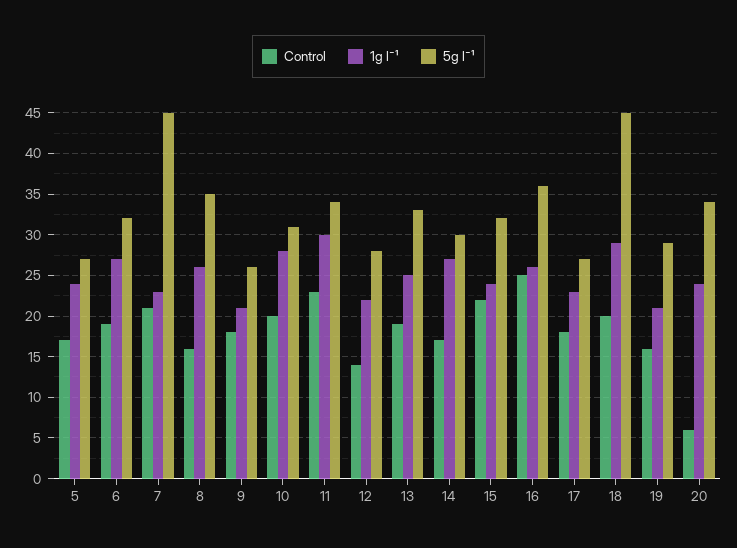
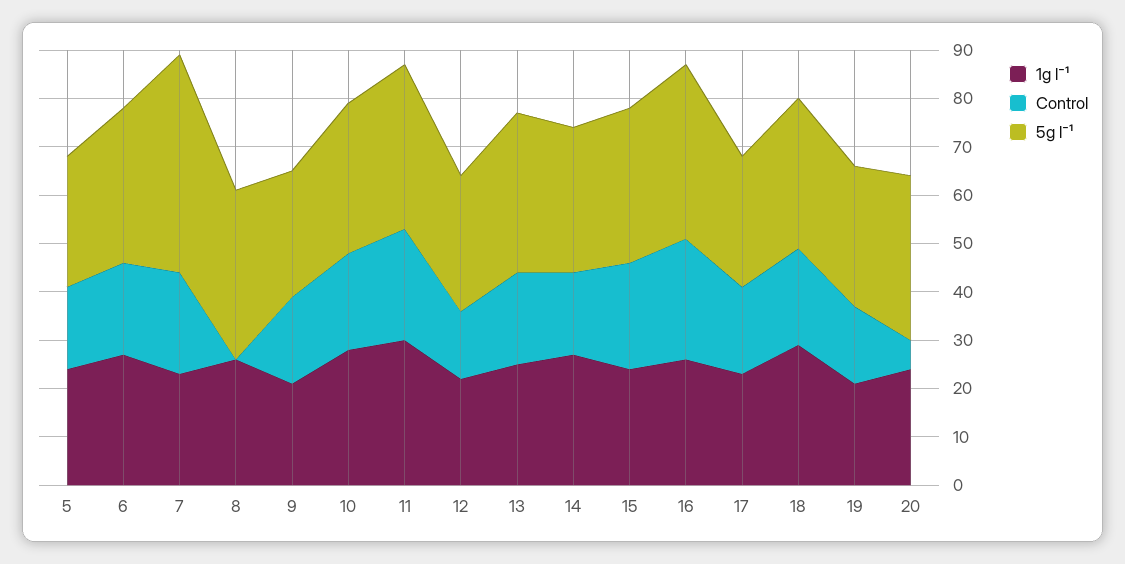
  {
    "Control": {
      "5": 17,
      "6": 19,
      "7": 21,
-     "8": 16,
+     "8": 0,
      "9": 18,
      "10": 20,
      "11": 23,
      "12": 14,
      "13": 19,
      "14": 17,
      "15": 22,
      "16": 25,
      "17": 18,
      "18": 20,
      "19": 16,
      "20": 6
    },
    "1g l⁻¹": {
      "5": 24,
      "6": 27,
      "7": 23,
      "8": 26,
      "9": 21,
      "10": 28,
      "11": 30,
      "12": 22,
      "13": 25,
      "14": 27,
      "15": 24,
      "16": 26,
      "17": 23,
      "18": 29,
      "19": 21,
      "20": 24
    },
    "5g l⁻¹": {
      "5": 27,
      "6": 32,
      "7": 45,
      "8": 35,
      "9": 26,
      "10": 31,
      "11": 34,
      "12": 28,
      "13": 33,
      "14": 30,
      "15": 32,
      "16": 36,
      "17": 27,
-     "18": 45,
+     "18": 30,
      "19": 29,
      "20": 34
    }
  }

